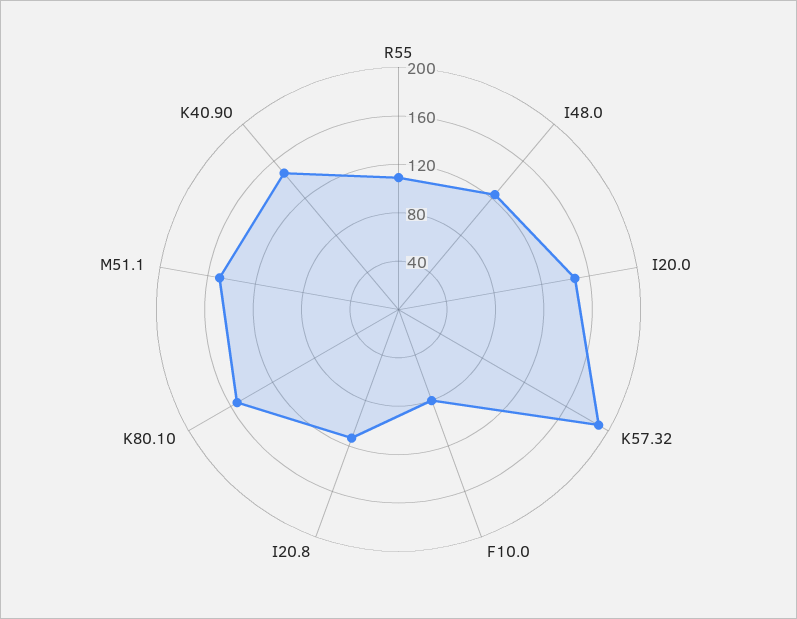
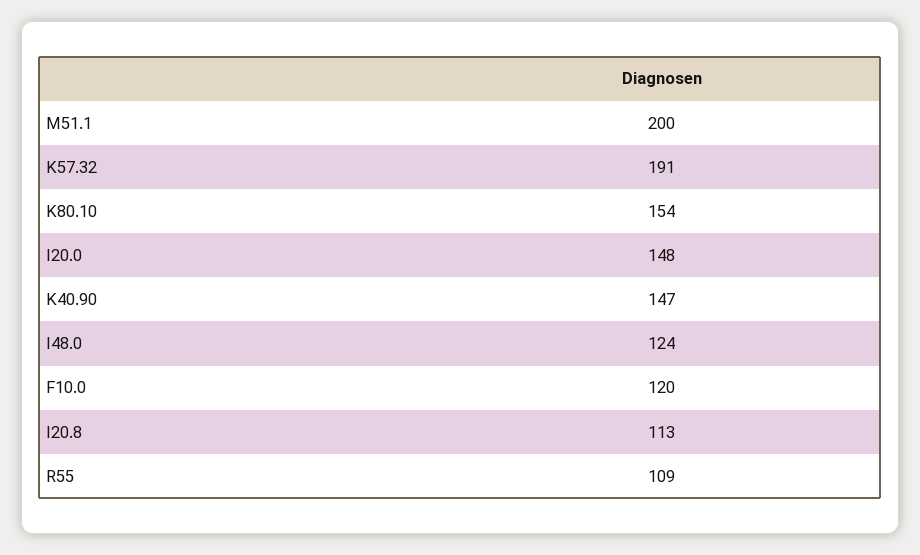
  {
    "R55": 109,
    "I48.0": 124,
    "I20.0": 148,
    "K57.32": 191,
-   "F10.0": 80,
+   "F10.0": 120,
    "I20.8": 113,
    "K80.10": 154,
-   "M51.1": 150,
+   "M51.1": 200,
    "K40.90": 147
  }

